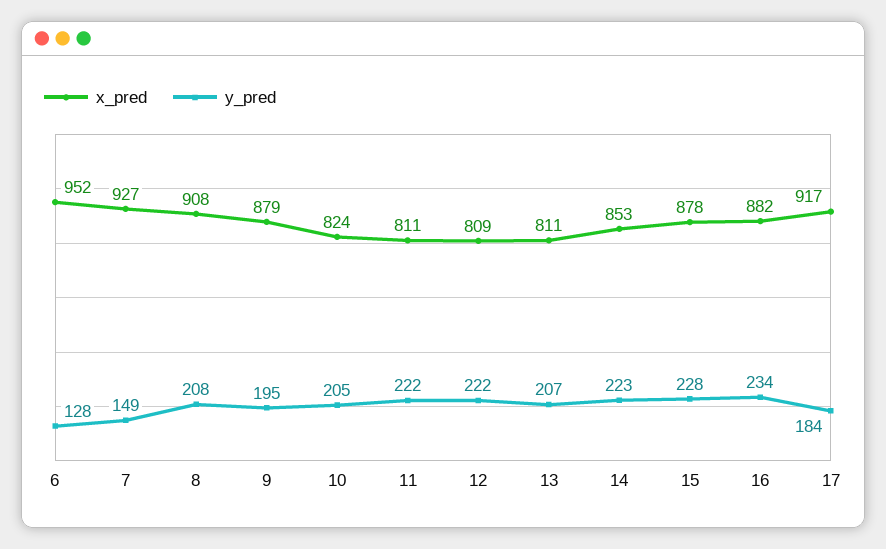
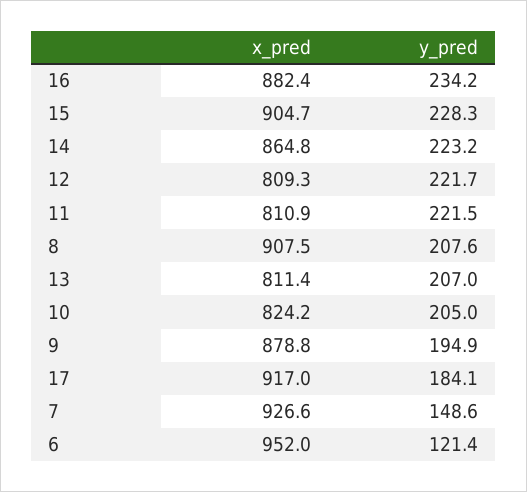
  {
    "x_pred": {
      "6": 952,
      "7": 926.6,
      "8": 907.5,
      "9": 878.8,
      "10": 824.2,
      "11": 810.9,
      "12": 809.3,
      "13": 811.4,
-     "14": 853,
+     "14": 864.8,
-     "15": 878,
+     "15": 904.7,
      "16": 882.4,
      "17": 917
    },
    "y_pred": {
-     "6": 128,
+     "6": 121.4,
      "7": 148.6,
      "8": 207.6,
      "9": 194.9,
      "10": 205,
      "11": 221.5,
      "12": 221.7,
      "13": 207,
      "14": 223.2,
      "15": 228.3,
      "16": 234.2,
      "17": 184.1
    }
  }

